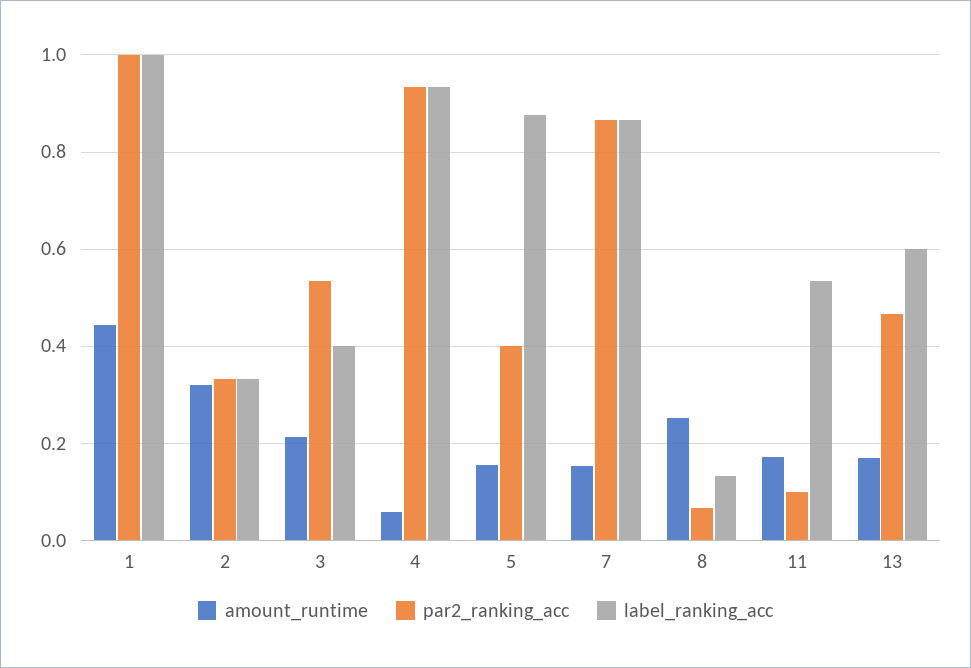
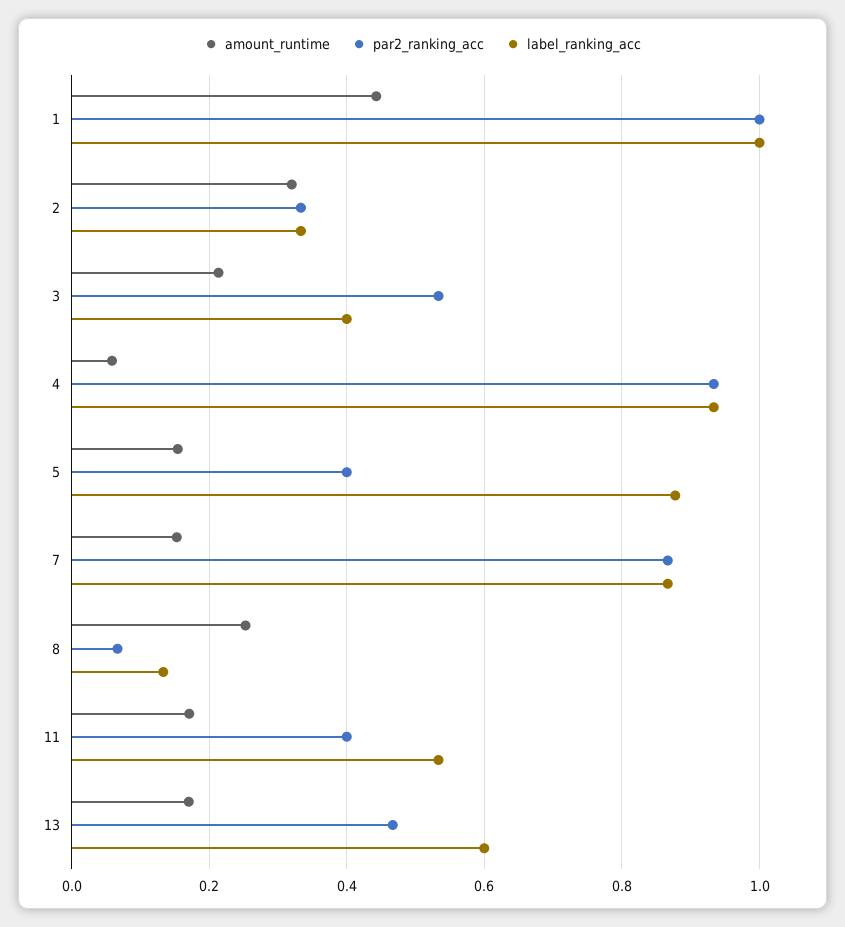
  {
    "amount_runtime": {
      "1": 0.44,
      "2": 0.32,
      "3": 0.22,
      "4": 0.06,
      "5": 0.16,
      "7": 0.16,
      "8": 0.26,
      "11": 0.18,
      "13": 0.18
    },
    "par2_ranking_acc": {
      "1": 1,
      "2": 0.34,
      "3": 0.54,
      "4": 0.94,
      "5": 0.4,
      "7": 0.86,
      "8": 0.06,
-     "11": 0.1,
+     "11": 0.4,
      "13": 0.46
    },
    "label_ranking_acc": {
      "1": 1,
      "2": 0.34,
      "3": 0.4,
      "4": 0.94,
      "5": 0.88,
      "7": 0.86,
      "8": 0.14,
      "11": 0.54,
      "13": 0.6
    }
  }

